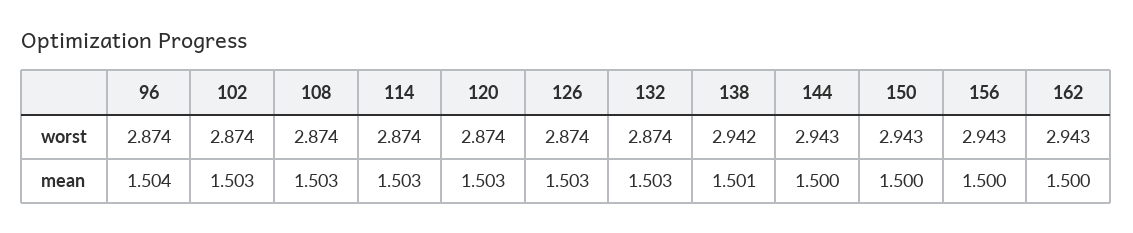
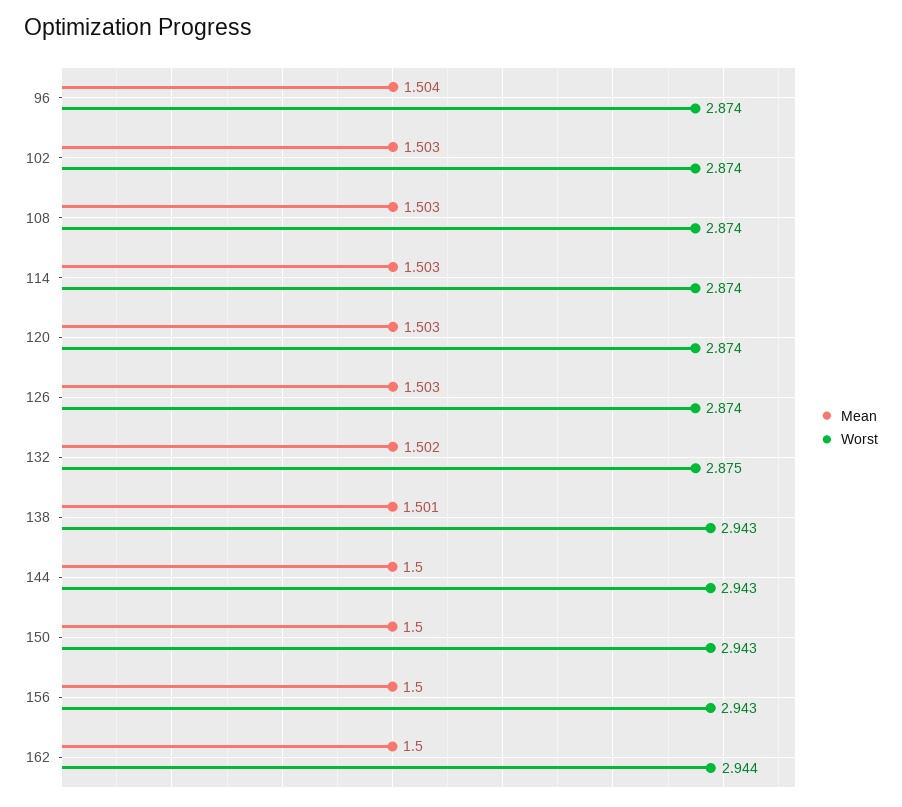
  {
    "worst": {
      "96": 2.874,
      "102": 2.874,
      "108": 2.874,
      "114": 2.874,
      "120": 2.874,
      "126": 2.874,
-     "132": 2.874,
+     "132": 2.875,
-     "138": 2.942,
+     "138": 2.943,
      "144": 2.943,
      "150": 2.943,
      "156": 2.943,
-     "162": 2.943
+     "162": 2.944
    },
    "mean": {
      "96": 1.504,
      "102": 1.503,
      "108": 1.503,
      "114": 1.503,
      "120": 1.503,
      "126": 1.503,
-     "132": 1.503,
+     "132": 1.502,
      "138": 1.501,
      "144": 1.5,
      "150": 1.5,
      "156": 1.5,
      "162": 1.5
    }
  }

